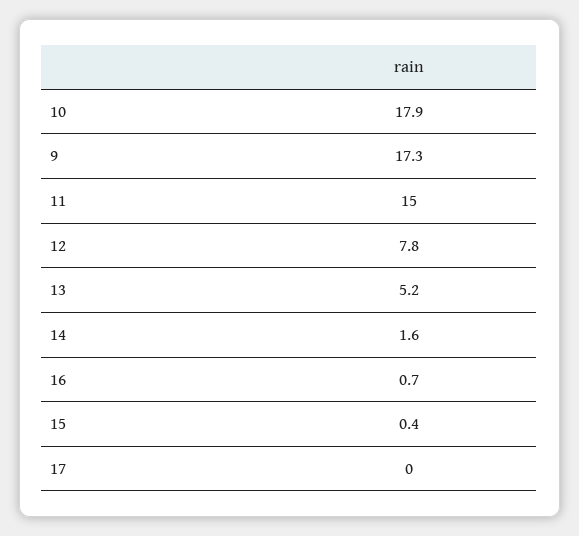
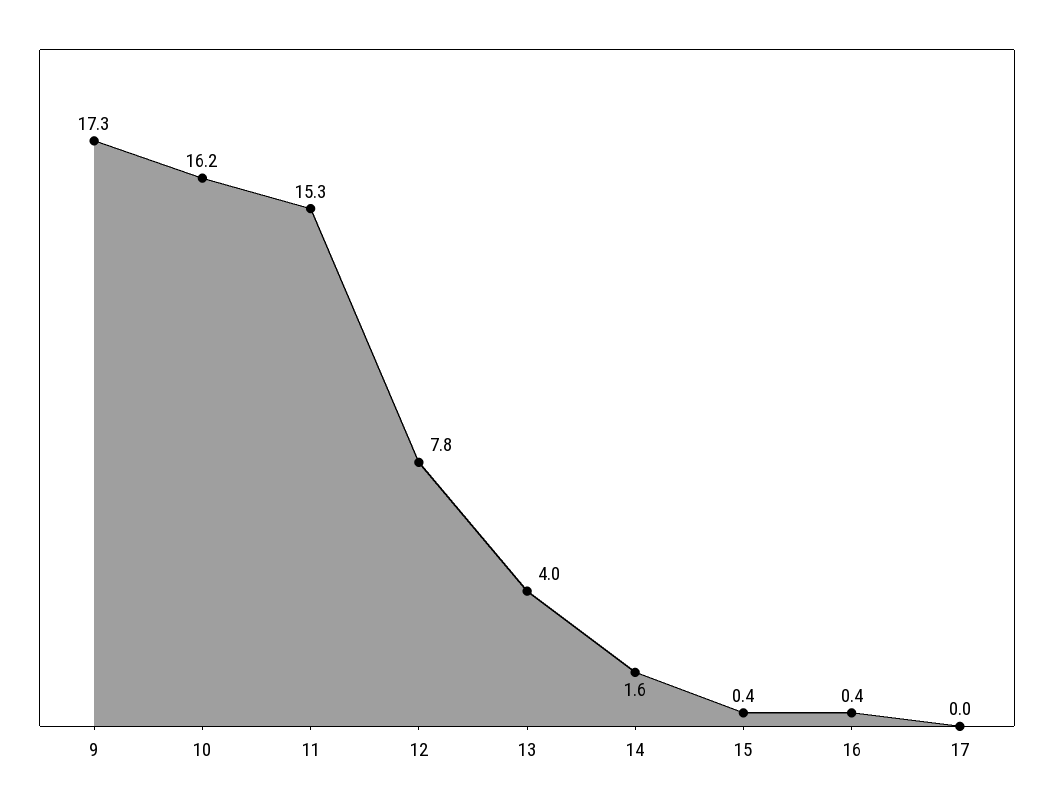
  {
-   "10": 17.9,
+   "10": 16.2,
    "9": 17.3,
-   "11": 15,
+   "11": 15.3,
    "12": 7.8,
-   "13": 5.2,
+   "13": 4,
    "14": 1.6,
-   "16": 0.7,
+   "16": 0.4,
    "15": 0.4,
    "17": 0
  }

